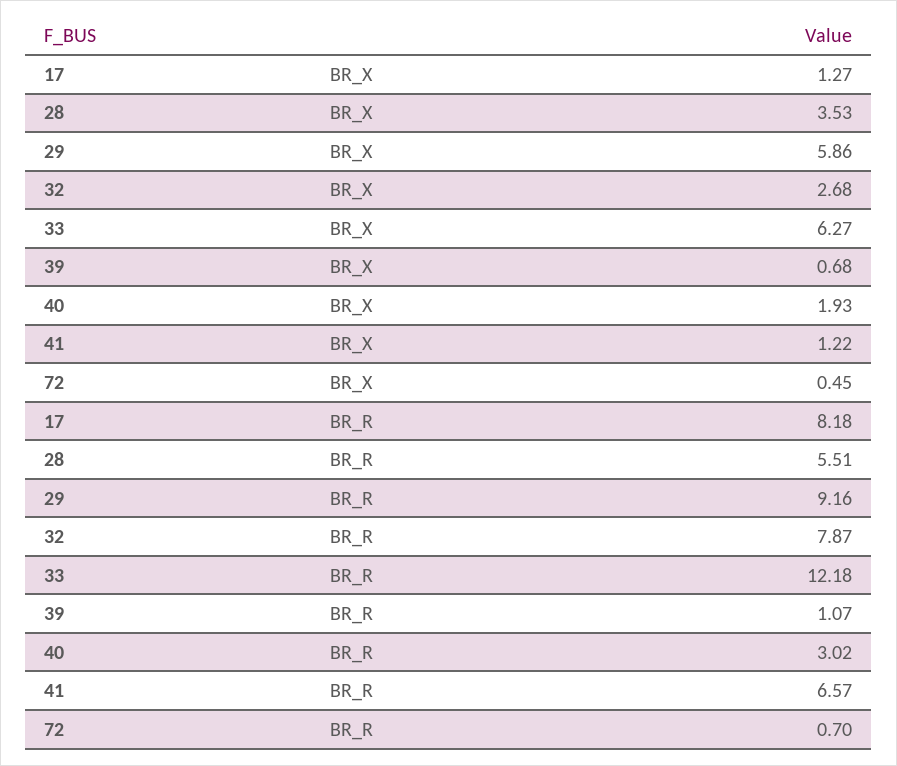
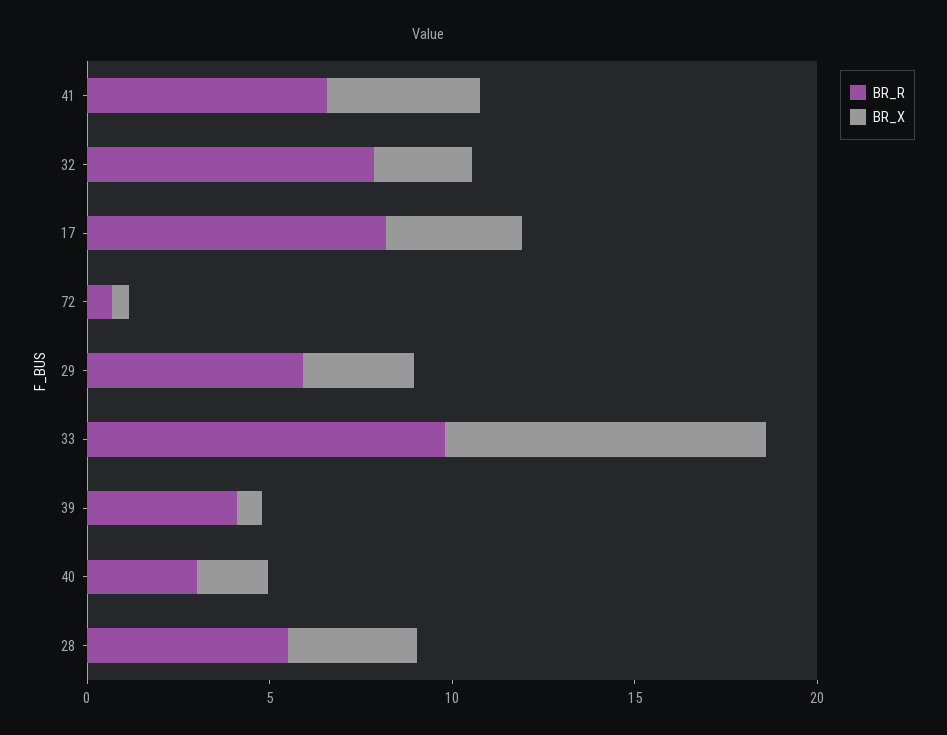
  {
    "BR_X": {
-     "17": 1.27,
+     "17": 4,
      "28": 3.53,
-     "29": 5.86,
+     "29": 3,
      "32": 2.68,
-     "33": 6.27,
+     "33": 9,
      "39": 0.68,
      "40": 1.93,
-     "41": 1.22,
+     "41": 4,
      "72": 0.45
    },
    "BR_R": {
      "17": 8.18,
      "28": 5.51,
-     "29": 9.16,
+     "29": 6,
      "32": 7.87,
-     "33": 12.18,
+     "33": 10,
-     "39": 1.07,
+     "39": 4,
      "40": 3.02,
      "41": 6.57,
      "72": 0.7
    }
  }

